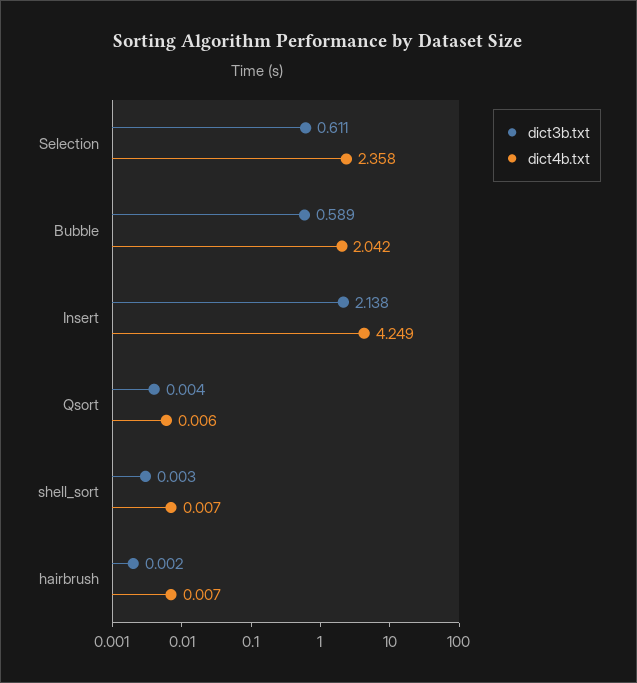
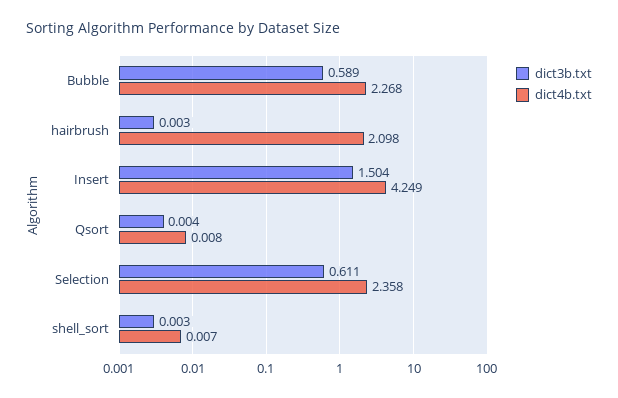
  {
    "dict3b.txt": {
      "Selection": 0.611,
      "Bubble": 0.589,
-     "Insert": 2.138,
+     "Insert": 1.504,
      "Qsort": 0.004,
      "shell_sort": 0.003,
-     "hairbrush": 0.002
+     "hairbrush": 0.003
    },
    "dict4b.txt": {
      "Selection": 2.358,
-     "Bubble": 2.042,
+     "Bubble": 2.268,
      "Insert": 4.249,
-     "Qsort": 0.006,
+     "Qsort": 0.008,
      "shell_sort": 0.007,
-     "hairbrush": 0.007
+     "hairbrush": 2.098
    }
  }

